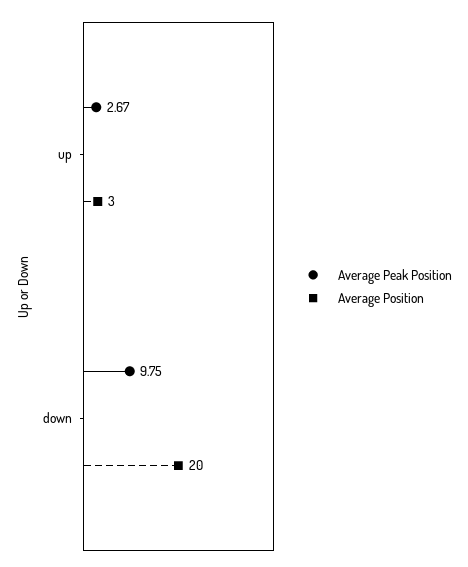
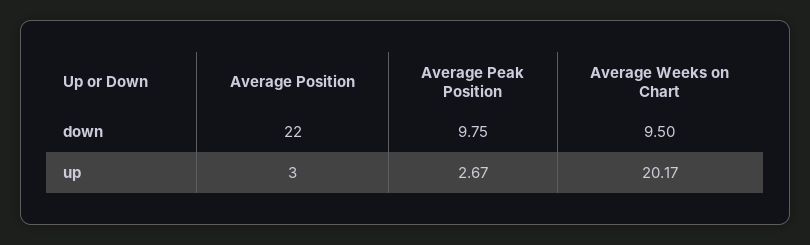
  {
    "Average Peak Position": {
      "up": 2.67,
      "down": 9.75
    },
    "Average Position": {
      "up": 3,
-     "down": 20
+     "down": 22
-   }
+   },
+   "Average Weeks on Chart": {
+     "down": 9.5,
+     "up": 20.17
+   }
  }

